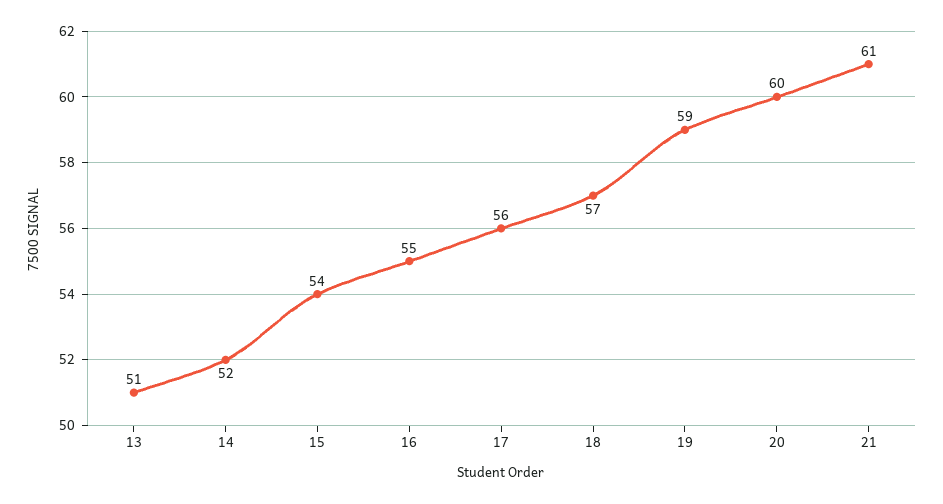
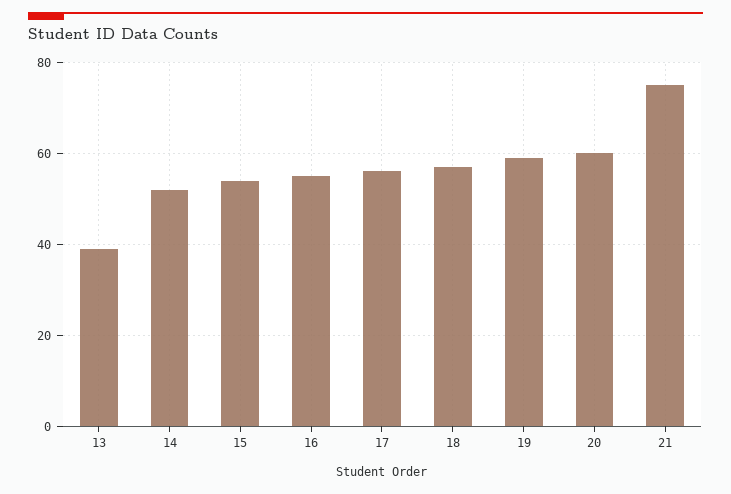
  {
-   "13": 51,
+   "13": 40,
    "14": 52,
    "15": 54,
    "16": 55,
    "17": 56,
    "18": 57,
    "19": 59,
    "20": 60,
-   "21": 61
+   "21": 75
  }

